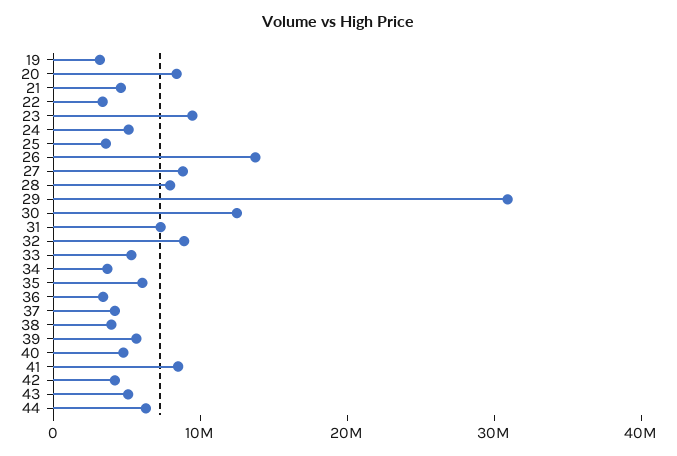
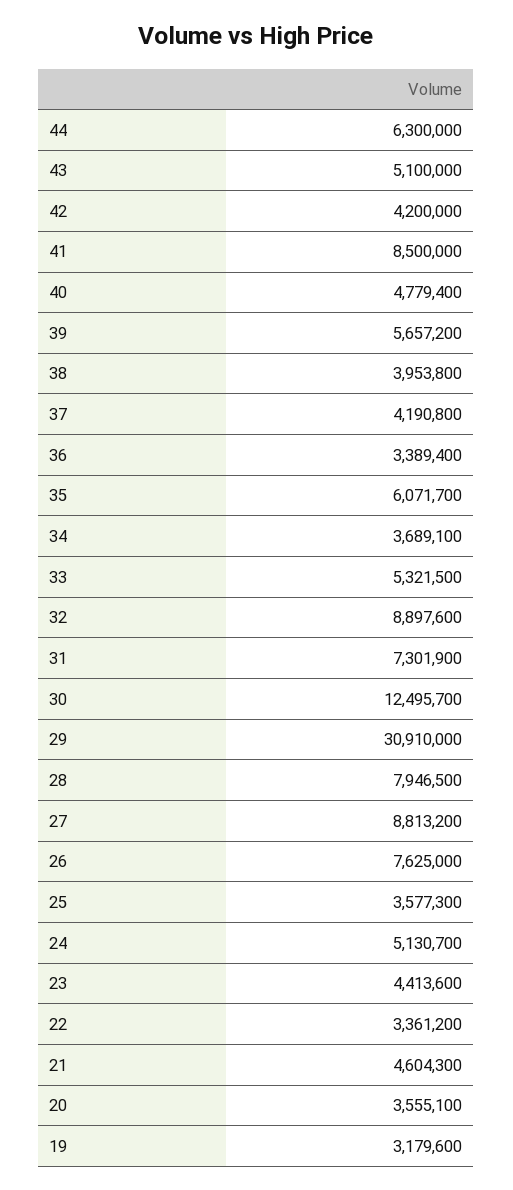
  {
    "19": 3179600,
-   "20": 8000000,
+   "20": 3555100,
    "21": 4604300,
    "22": 3361200,
-   "23": 10000000,
+   "23": 4413600,
    "24": 5130700,
    "25": 3577300,
-   "26": 14000000,
+   "26": 7625000,
    "27": 8813200,
    "28": 7946500,
    "29": 30910000,
    "30": 12495700,
    "31": 7301900,
    "32": 8897600,
    "33": 5321500,
    "34": 3689100,
    "35": 6071700,
    "36": 3389400,
    "37": 4190800,
    "38": 3953800,
    "39": 5657200,
    "40": 4779400,
    "41": 8500000,
    "42": 4200000,
    "43": 5100000,
    "44": 6300000
  }

